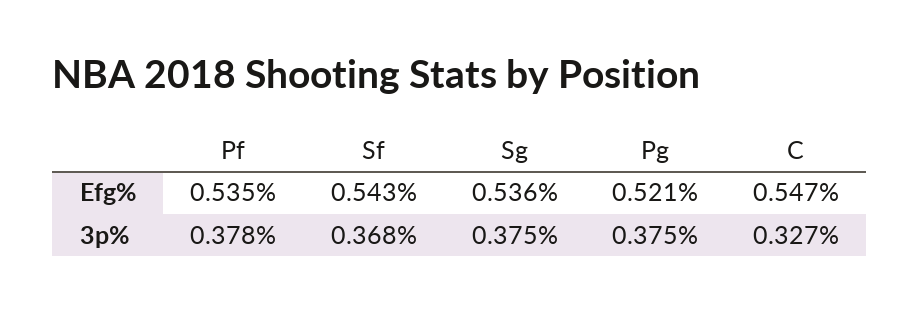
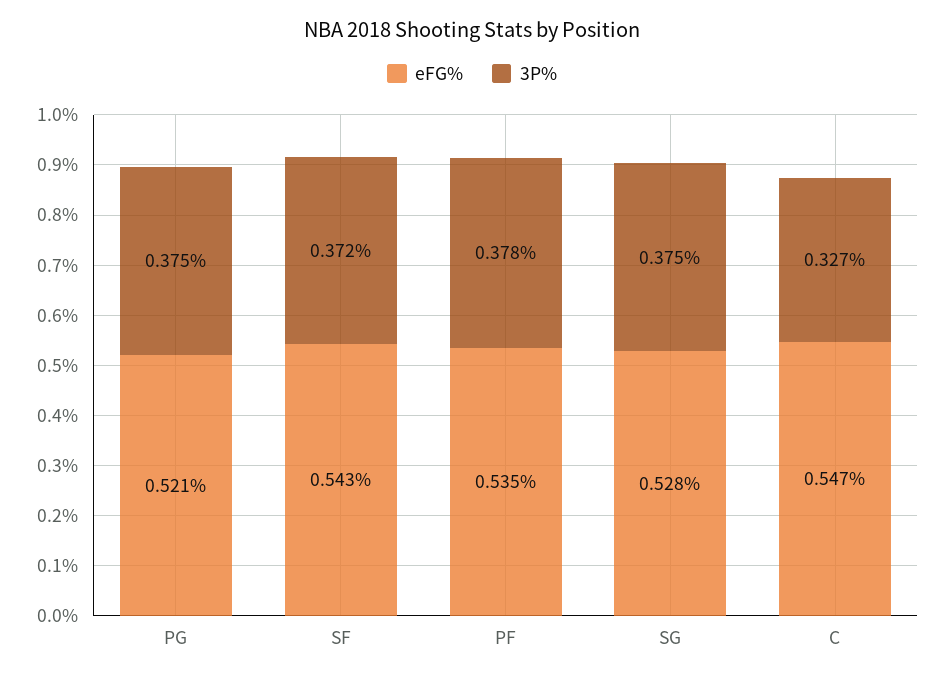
  {
    "Efg%": {
      "Pf": 0.535,
      "Sf": 0.543,
-     "Sg": 0.536,
+     "Sg": 0.528,
      "Pg": 0.521,
      "C": 0.547
    },
    "3p%": {
      "Pf": 0.378,
-     "Sf": 0.368,
+     "Sf": 0.372,
      "Sg": 0.375,
      "Pg": 0.375,
      "C": 0.327
    }
  }

